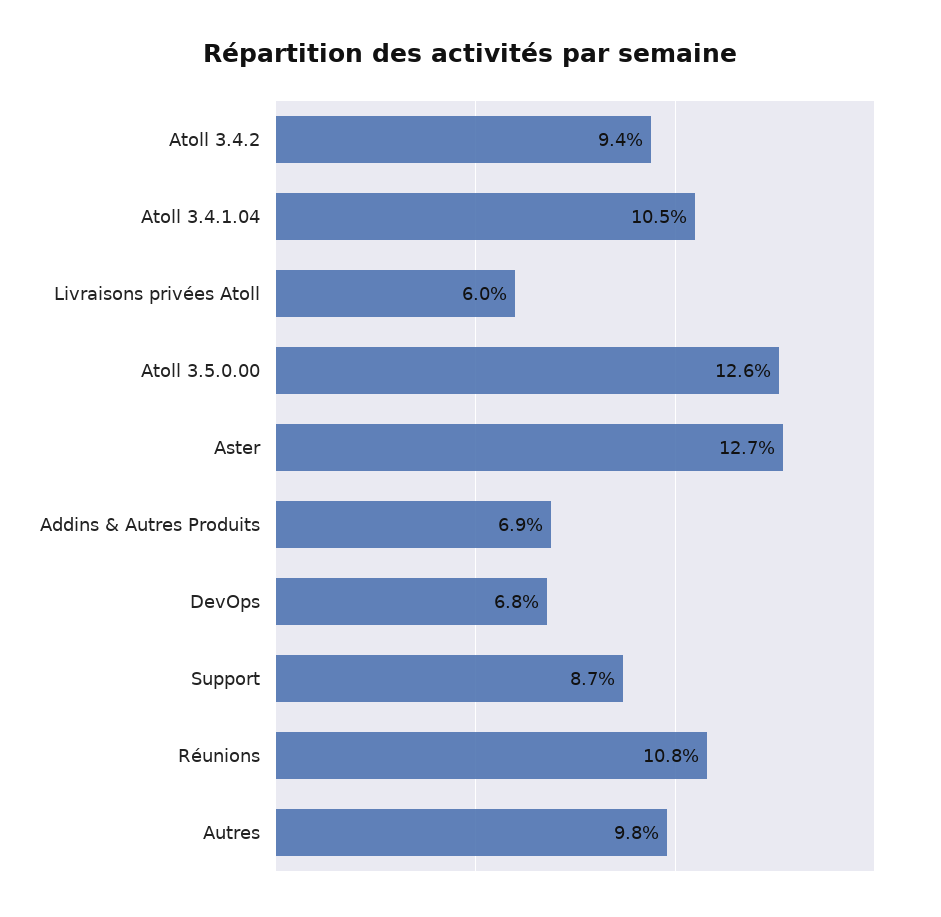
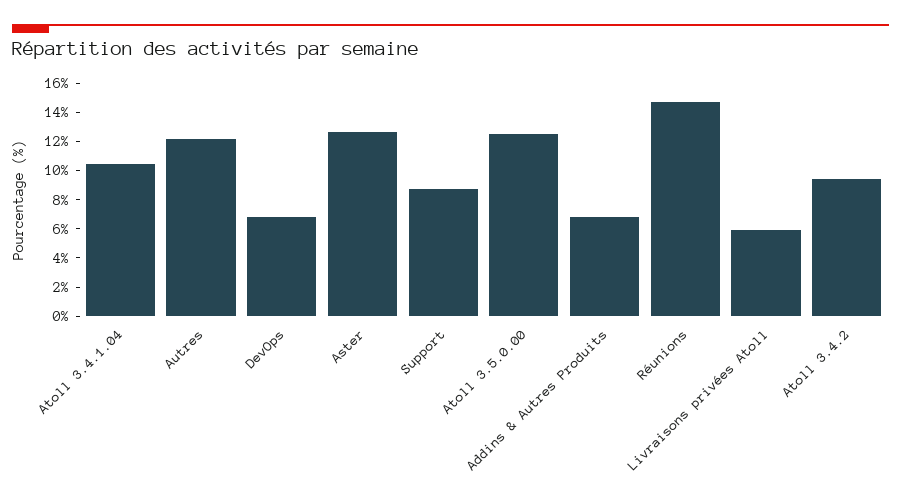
  {
    "Atoll 3.4.2": 9.4,
    "Atoll 3.4.1.04": 10.5,
    "Livraisons privées Atoll": 6,
    "Atoll 3.5.0.00": 12.6,
    "Aster": 12.7,
    "Addins & Autres Produits": 6.9,
    "DevOps": 6.8,
    "Support": 8.7,
-   "Réunions": 10.8,
+   "Réunions": 15,
-   "Autres": 9.8
+   "Autres": 12
  }

